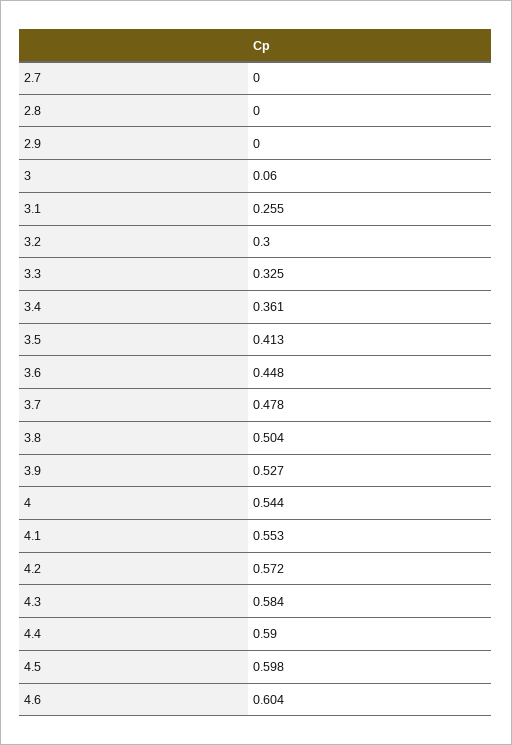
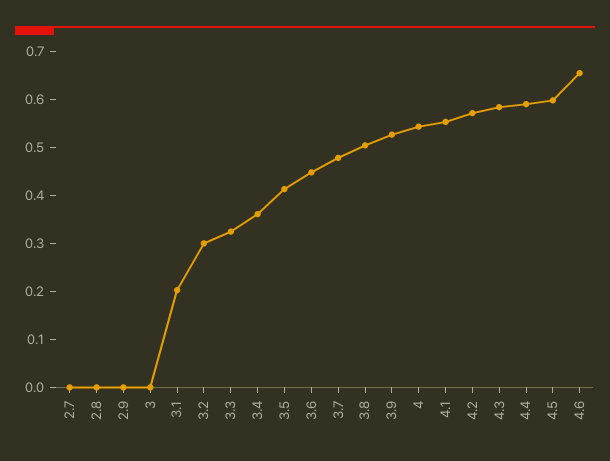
  {
    "2.7": 0,
    "2.8": 0,
    "2.9": 0,
-   "3": 0.06,
+   "3": 0,
-   "3.1": 0.255,
+   "3.1": 0.2,
    "3.2": 0.3,
    "3.3": 0.325,
    "3.4": 0.361,
    "3.5": 0.413,
    "3.6": 0.448,
    "3.7": 0.478,
    "3.8": 0.504,
    "3.9": 0.527,
    "4": 0.544,
    "4.1": 0.553,
    "4.2": 0.572,
    "4.3": 0.584,
    "4.4": 0.59,
    "4.5": 0.598,
-   "4.6": 0.604
+   "4.6": 0.66
  }

